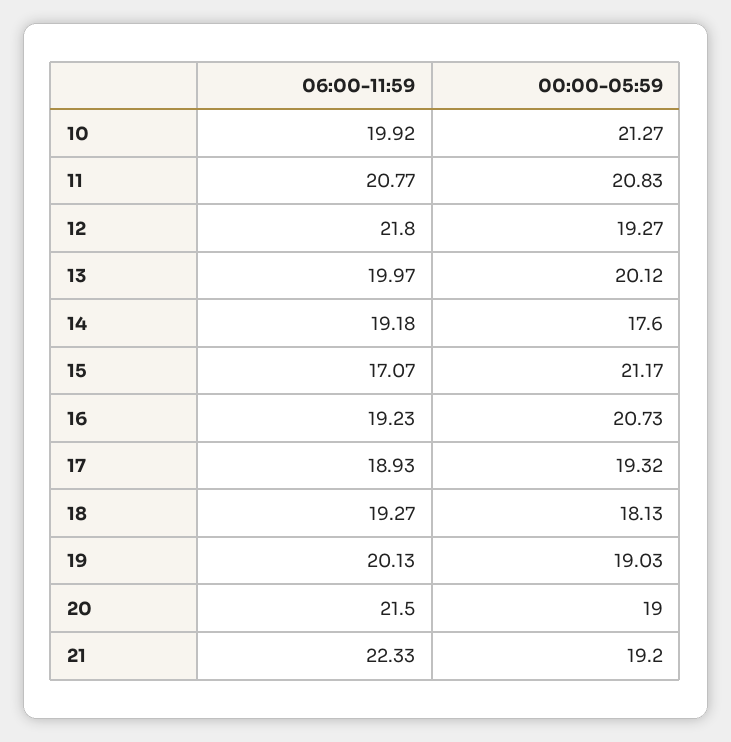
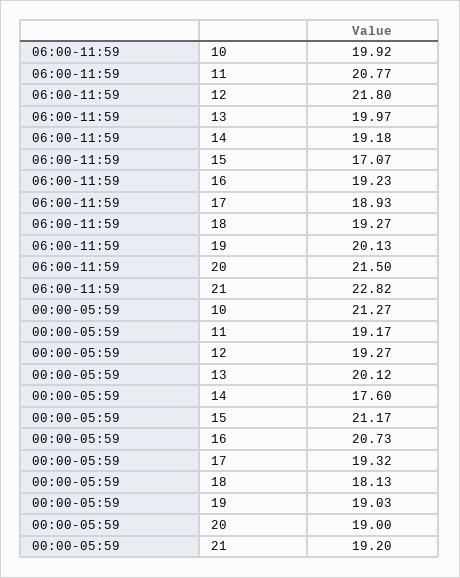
  {
    "06:00-11:59": {
      "10": 19.92,
      "11": 20.77,
      "12": 21.8,
      "13": 19.97,
      "14": 19.18,
      "15": 17.07,
      "16": 19.23,
      "17": 18.93,
      "18": 19.27,
      "19": 20.13,
      "20": 21.5,
-     "21": 22.33
+     "21": 22.82
    },
    "00:00-05:59": {
      "10": 21.27,
-     "11": 20.83,
+     "11": 19.17,
      "12": 19.27,
      "13": 20.12,
      "14": 17.6,
      "15": 21.17,
      "16": 20.73,
      "17": 19.32,
      "18": 18.13,
      "19": 19.03,
      "20": 19,
      "21": 19.2
    }
  }

